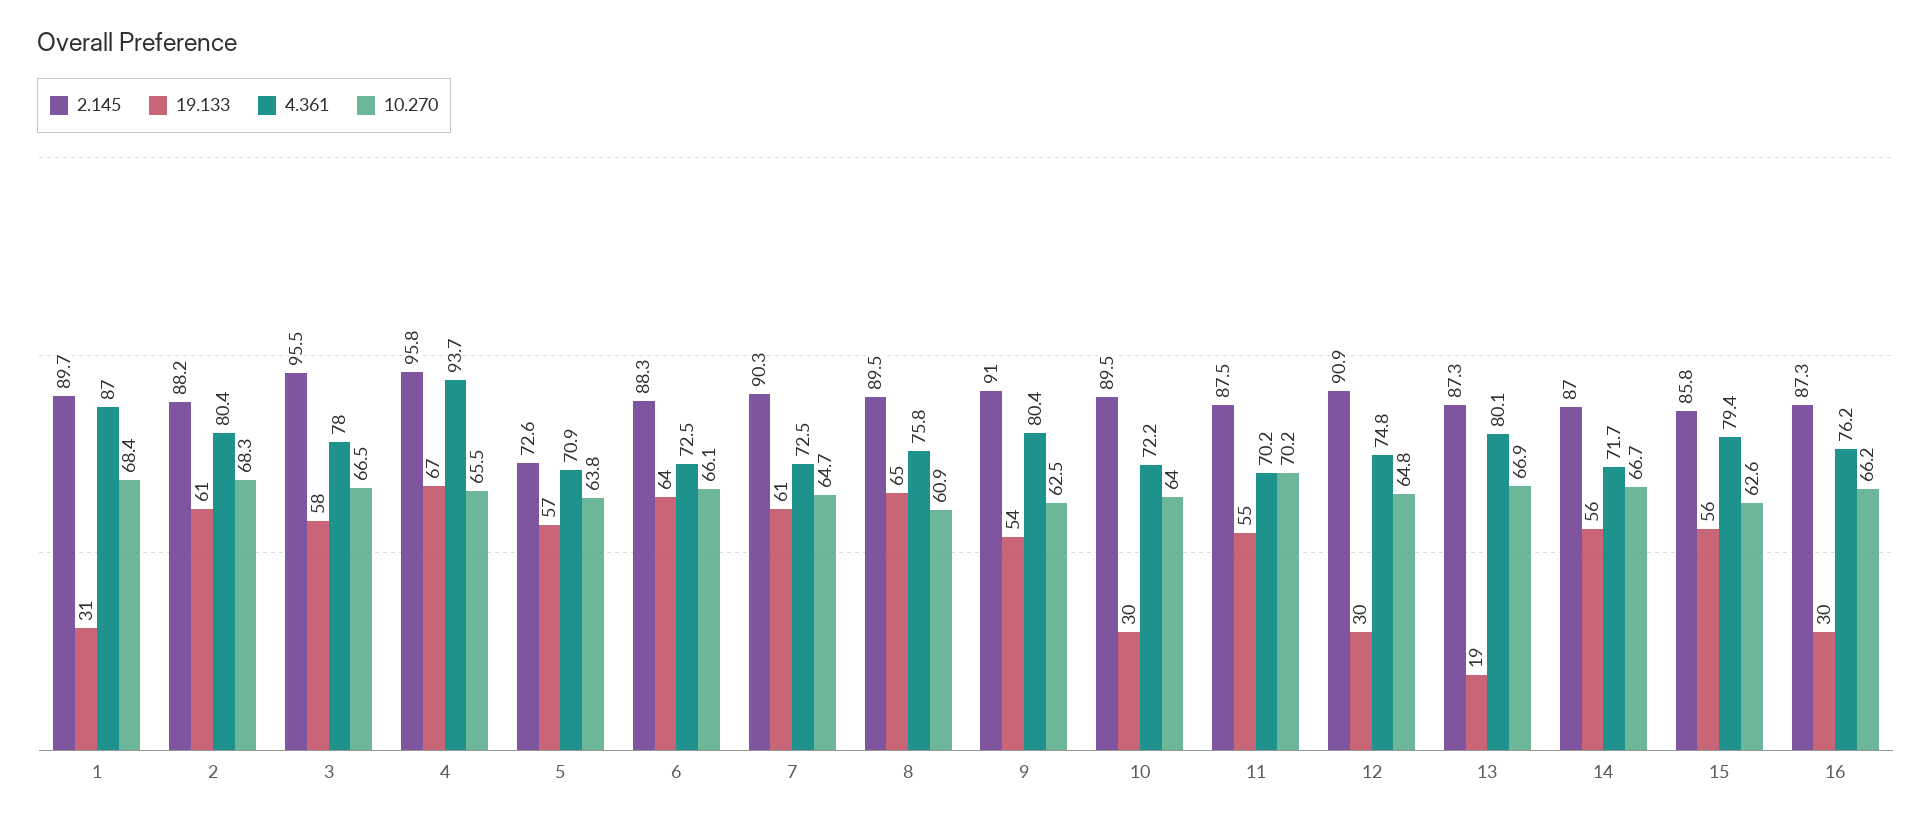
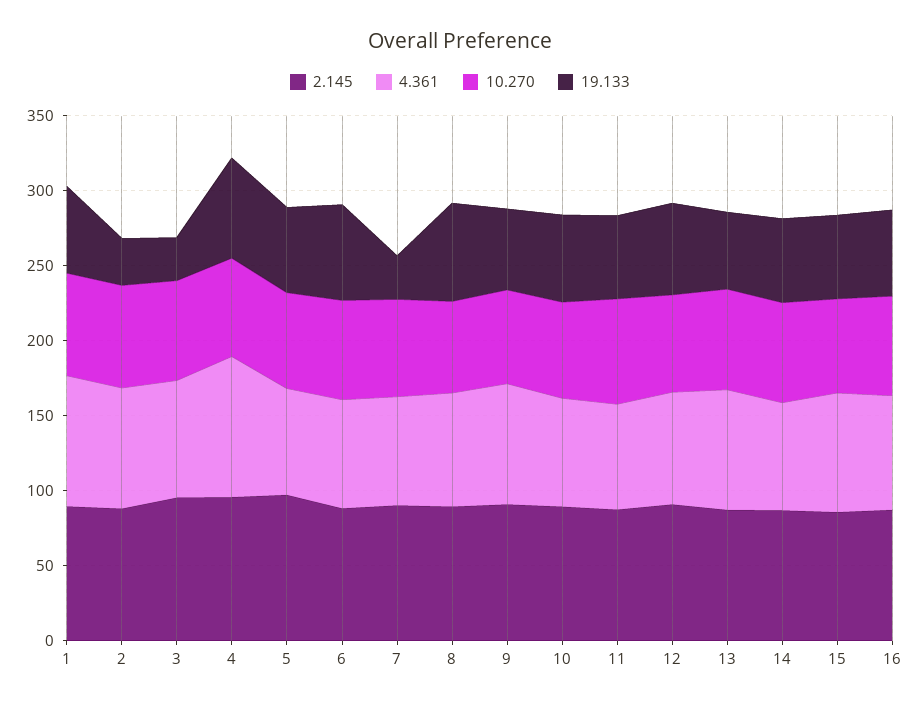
  {
    "2.145": {
      "1": 89.7,
      "2": 88.2,
      "3": 95.5,
      "4": 95.8,
-     "5": 72.6,
+     "5": 100,
      "6": 88.3,
      "7": 90.3,
      "8": 89.5,
      "9": 91,
      "10": 89.5,
      "11": 87.5,
      "12": 90.9,
      "13": 87.3,
      "14": 87,
      "15": 85.8,
      "16": 87.3
    },
    "19.133": {
-     "1": 31,
+     "1": 60,
-     "2": 61,
+     "2": 30,
-     "3": 58,
+     "3": 30,
      "4": 67,
      "5": 57,
      "6": 64,
-     "7": 61,
+     "7": 30,
      "8": 65,
      "9": 54,
-     "10": 30,
+     "10": 60,
      "11": 55,
-     "12": 30,
+     "12": 60,
-     "13": 19,
+     "13": 50,
      "14": 56,
      "15": 56,
-     "16": 30
+     "16": 60
    },
    "4.361": {
      "1": 87,
      "2": 80.4,
      "3": 78,
      "4": 93.7,
      "5": 70.9,
      "6": 72.5,
      "7": 72.5,
      "8": 75.8,
      "9": 80.4,
      "10": 72.2,
      "11": 70.2,
      "12": 74.8,
      "13": 80.1,
      "14": 71.7,
      "15": 79.4,
      "16": 76.2
    },
    "10.270": {
      "1": 68.4,
      "2": 68.3,
      "3": 66.5,
      "4": 65.5,
      "5": 63.8,
      "6": 66.1,
      "7": 64.7,
      "8": 60.9,
      "9": 62.5,
      "10": 64,
      "11": 70.2,
      "12": 64.8,
      "13": 66.9,
      "14": 66.7,
      "15": 62.6,
      "16": 66.2
    }
  }

